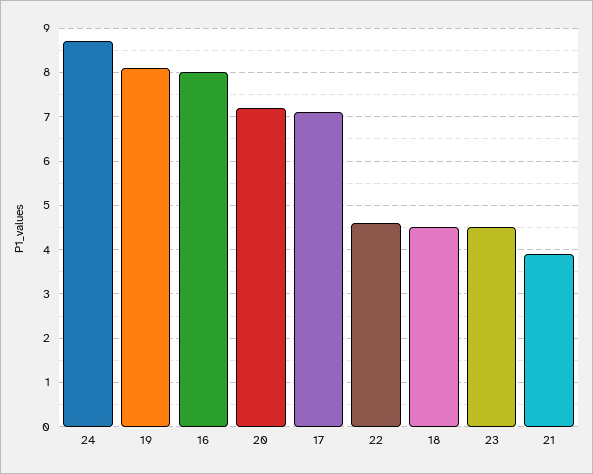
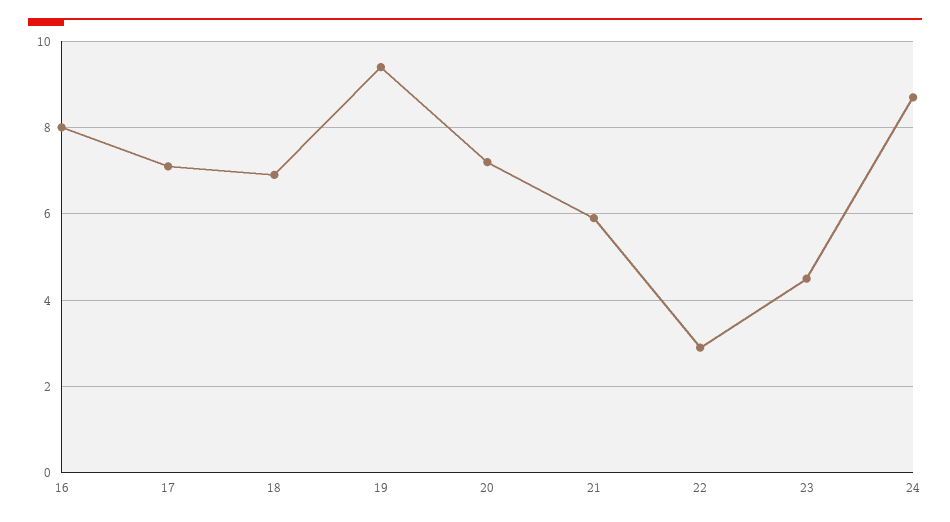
  {
    "24": 8.5,
-   "19": 8,
+   "19": 9.5,
    "16": 8,
    "20": 7,
    "17": 7,
-   "22": 4.5,
+   "22": 3,
-   "18": 4.5,
+   "18": 7,
    "23": 4.5,
-   "21": 4
+   "21": 6
  }

